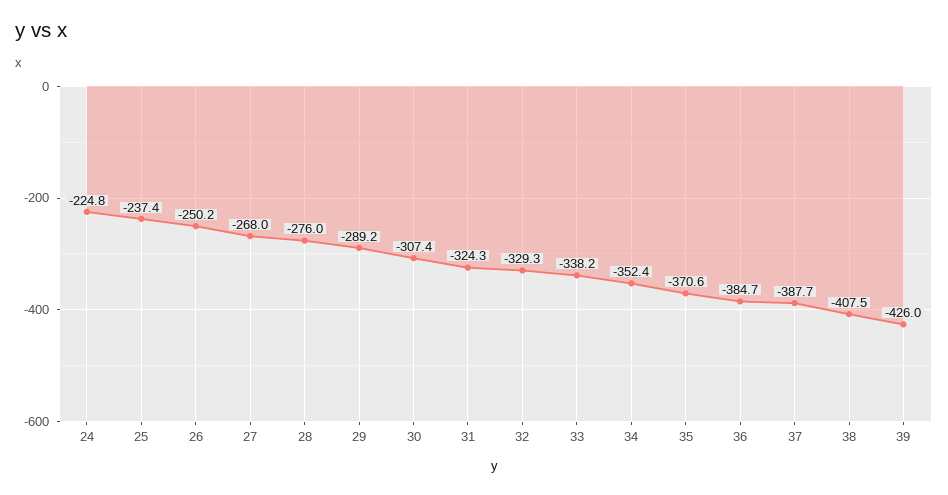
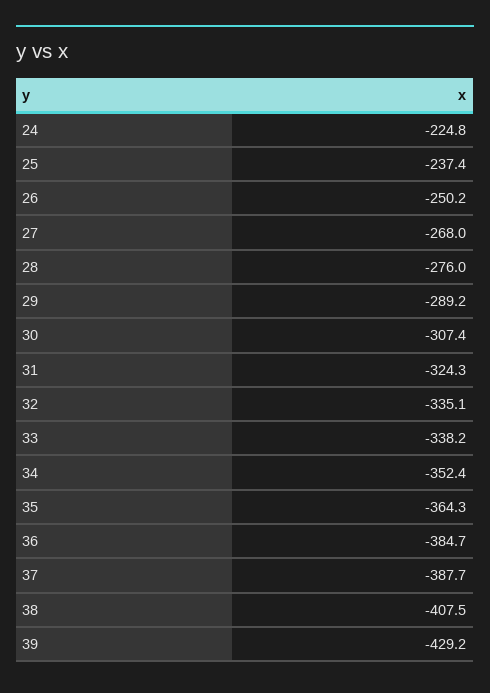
  {
    "24": -224.8,
    "25": -237.4,
    "26": -250.2,
    "27": -268,
    "28": -276,
    "29": -289.2,
    "30": -307.4,
    "31": -324.3,
-   "32": -329.3,
+   "32": -335.1,
    "33": -338.2,
    "34": -352.4,
-   "35": -370.6,
+   "35": -364.3,
    "36": -384.7,
    "37": -387.7,
    "38": -407.5,
-   "39": -426
+   "39": -429.2
  }

